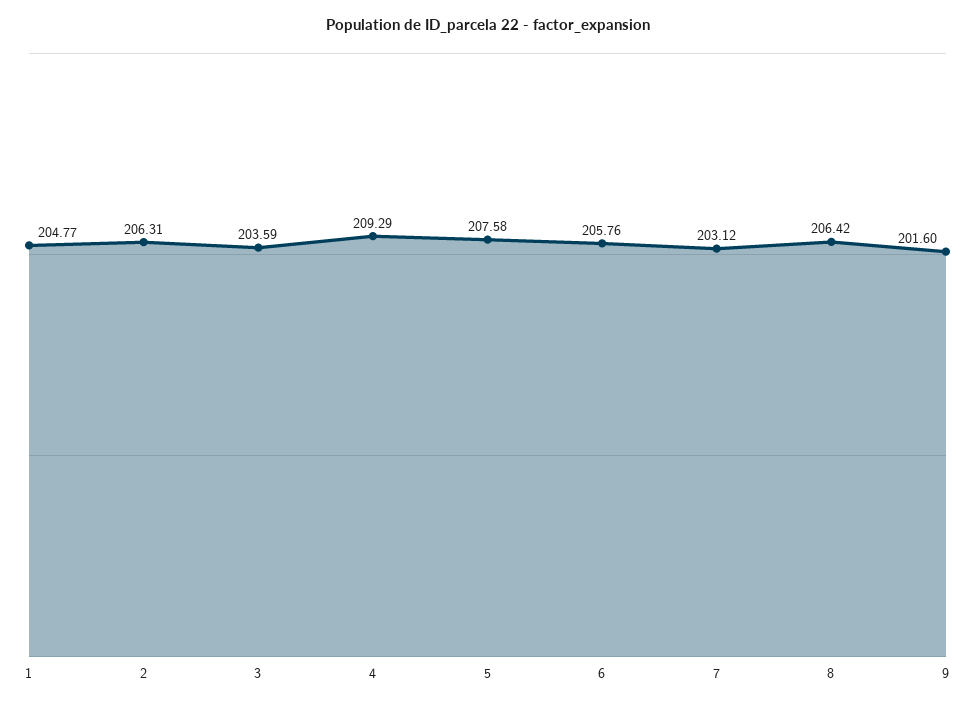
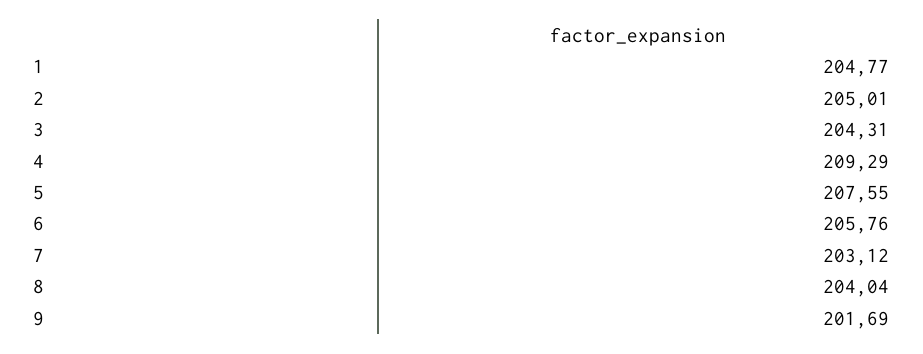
  {
    "1": 204.77,
-   "2": 206.31,
+   "2": 205.01,
-   "3": 203.59,
+   "3": 204.31,
    "4": 209.29,
-   "5": 207.58,
+   "5": 207.55,
    "6": 205.76,
    "7": 203.12,
-   "8": 206.42,
+   "8": 204.04,
-   "9": 201.6
+   "9": 201.69
  }

